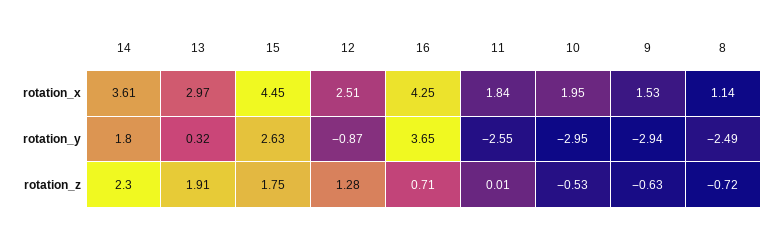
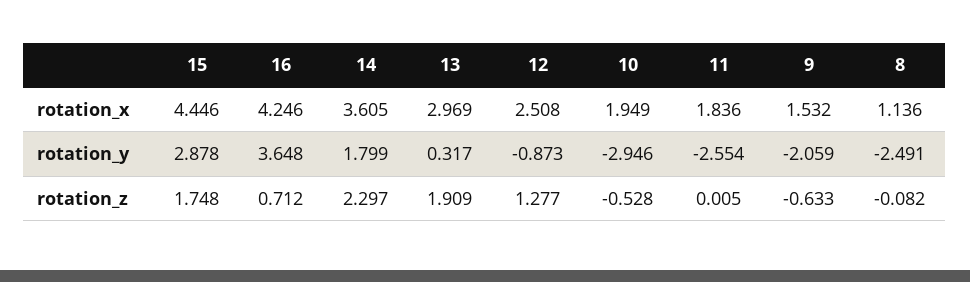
  {
    "14": {
      "rotation_x": 3.605,
      "rotation_y": 1.799,
      "rotation_z": 2.297
    },
    "13": {
      "rotation_x": 2.969,
      "rotation_y": 0.317,
      "rotation_z": 1.909
    },
    "15": {
      "rotation_x": 4.446,
-     "rotation_y": 2.63,
+     "rotation_y": 2.878,
      "rotation_z": 1.748
    },
    "12": {
      "rotation_x": 2.508,
      "rotation_y": -0.873,
      "rotation_z": 1.277
    },
    "16": {
      "rotation_x": 4.246,
      "rotation_y": 3.648,
      "rotation_z": 0.712
    },
    "11": {
      "rotation_x": 1.836,
      "rotation_y": -2.554,
      "rotation_z": 0.005
    },
    "10": {
      "rotation_x": 1.949,
      "rotation_y": -2.946,
      "rotation_z": -0.528
    },
    "9": {
      "rotation_x": 1.532,
-     "rotation_y": -2.94,
+     "rotation_y": -2.059,
      "rotation_z": -0.633
    },
    "8": {
      "rotation_x": 1.136,
      "rotation_y": -2.491,
-     "rotation_z": -0.72
+     "rotation_z": -0.082
    }
  }

